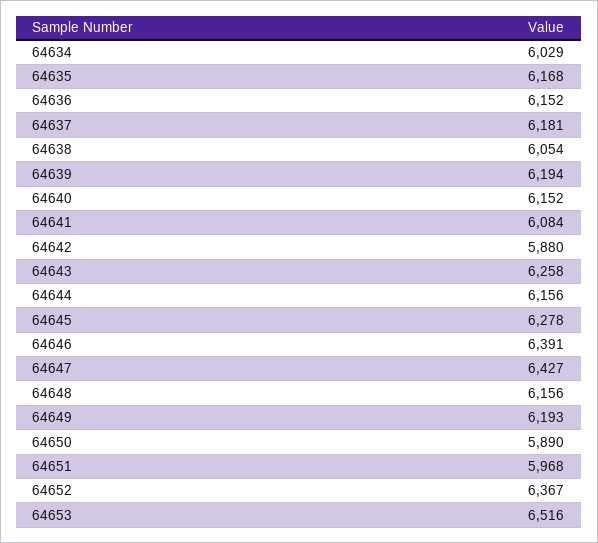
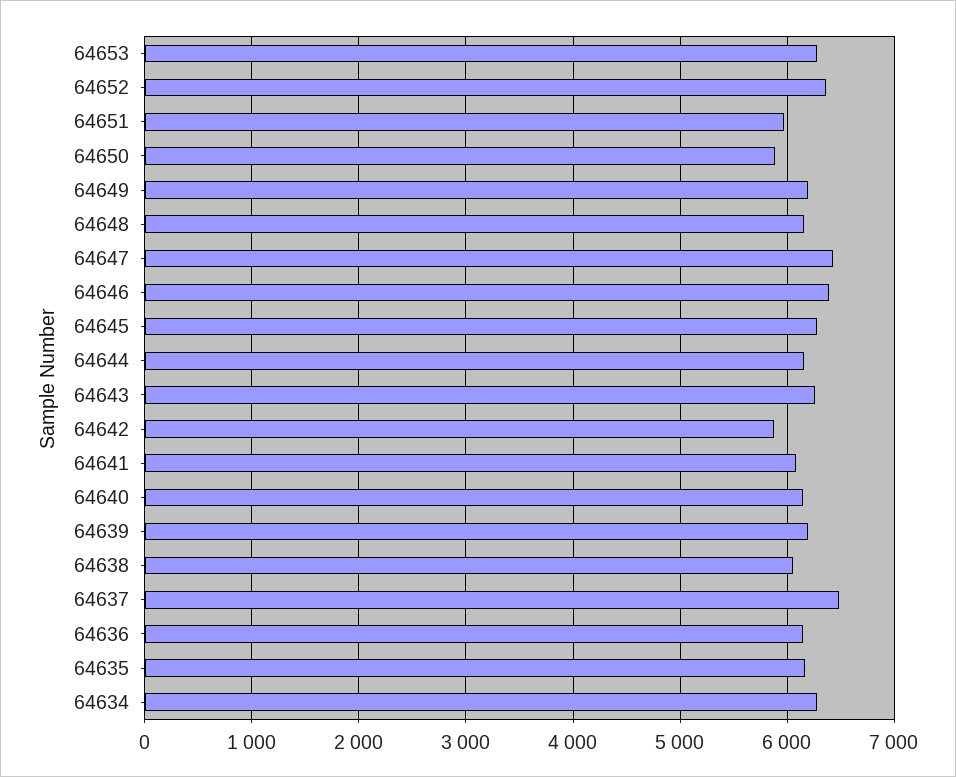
  {
-   "64634": 6029,
+   "64634": 6300,
    "64635": 6168,
    "64636": 6152,
-   "64637": 6181,
+   "64637": 6500,
    "64638": 6054,
    "64639": 6194,
    "64640": 6152,
    "64641": 6084,
    "64642": 5880,
    "64643": 6258,
    "64644": 6156,
    "64645": 6278,
    "64646": 6391,
    "64647": 6427,
    "64648": 6156,
    "64649": 6193,
    "64650": 5890,
    "64651": 5968,
    "64652": 6367,
-   "64653": 6516
+   "64653": 6300
  }

